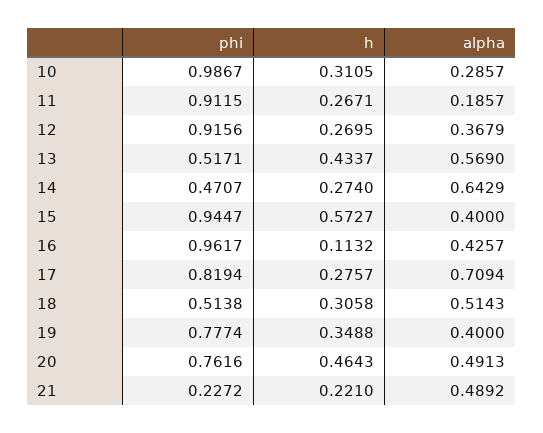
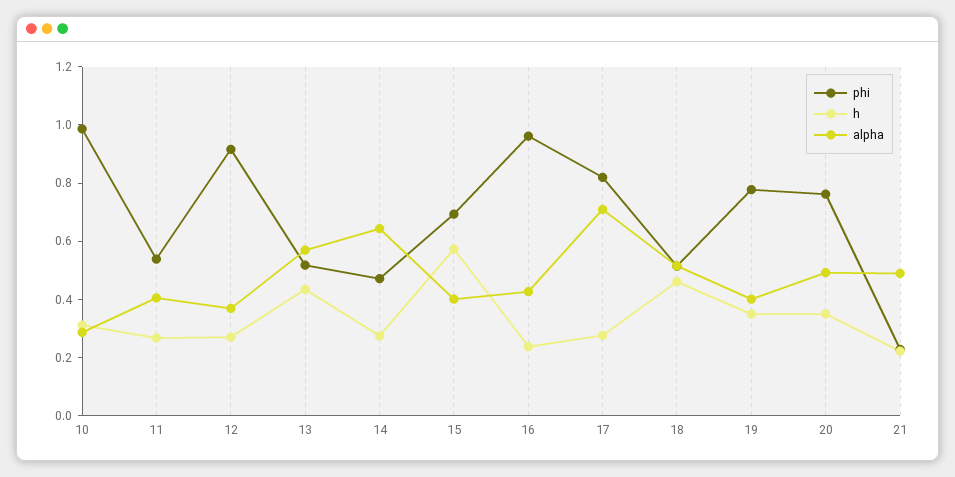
  {
    "phi": {
      "10": 0.9867,
-     "11": 0.9115,
+     "11": 0.55,
      "12": 0.9156,
      "13": 0.5171,
      "14": 0.4707,
-     "15": 0.9447,
+     "15": 0.7,
      "16": 0.9617,
      "17": 0.8194,
      "18": 0.5138,
      "19": 0.7774,
      "20": 0.7616,
      "21": 0.2272
    },
    "h": {
      "10": 0.3105,
      "11": 0.2671,
      "12": 0.2695,
      "13": 0.4337,
      "14": 0.274,
      "15": 0.5727,
-     "16": 0.1132,
+     "16": 0.25,
      "17": 0.2757,
-     "18": 0.3058,
+     "18": 0.45,
      "19": 0.3488,
-     "20": 0.4643,
+     "20": 0.35,
      "21": 0.221
    },
    "alpha": {
      "10": 0.2857,
-     "11": 0.1857,
+     "11": 0.4,
      "12": 0.3679,
      "13": 0.569,
      "14": 0.6429,
      "15": 0.4,
      "16": 0.4257,
      "17": 0.7094,
      "18": 0.5143,
      "19": 0.4,
      "20": 0.4913,
      "21": 0.4892
    }
  }

